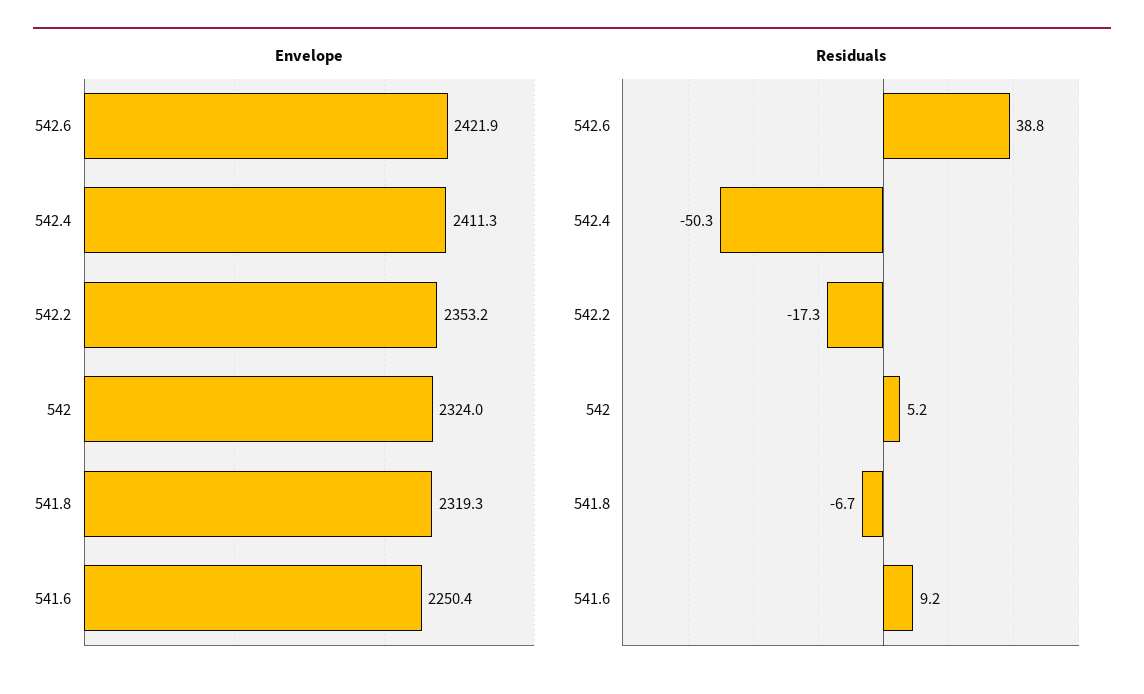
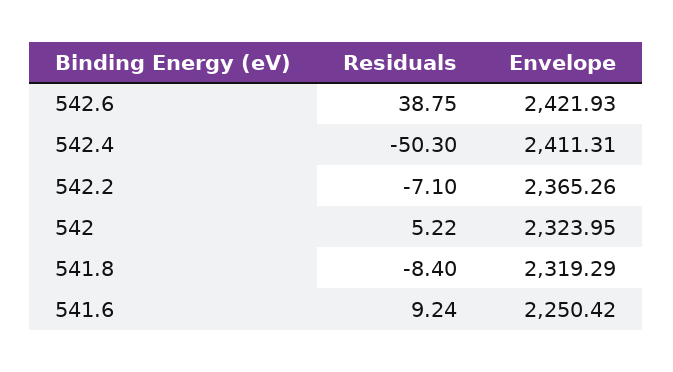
  {
    "Envelope": {
      "542.6": 2421.93,
      "542.4": 2411.31,
-     "542.2": 2353.2,
+     "542.2": 2365.26,
      "542": 2323.95,
      "541.8": 2319.29,
      "541.6": 2250.42
    },
    "Residuals": {
      "542.6": 38.75,
      "542.4": -50.3,
-     "542.2": -17.3,
+     "542.2": -7.1,
      "542": 5.22,
-     "541.8": -6.7,
+     "541.8": -8.4,
      "541.6": 9.24
    }
  }

